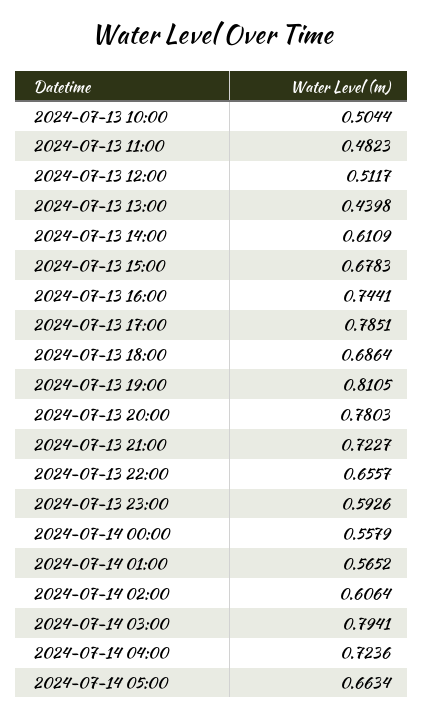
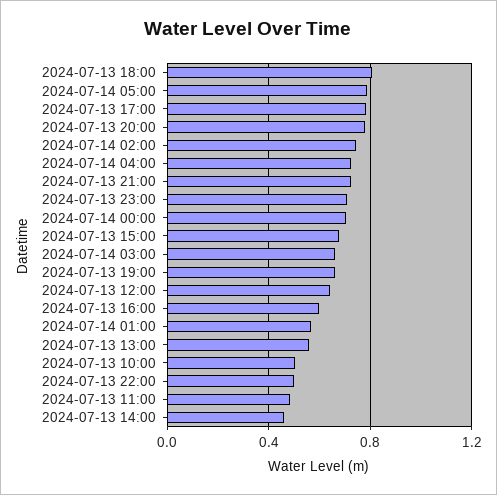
  {
    "2024-07-13 10:00": 0.5044,
    "2024-07-13 11:00": 0.4823,
-   "2024-07-13 12:00": 0.5117,
+   "2024-07-13 12:00": 0.65,
-   "2024-07-13 13:00": 0.4398,
+   "2024-07-13 13:00": 0.55,
-   "2024-07-13 14:00": 0.6109,
+   "2024-07-13 14:00": 0.45,
    "2024-07-13 15:00": 0.6783,
-   "2024-07-13 16:00": 0.7441,
+   "2024-07-13 16:00": 0.6,
    "2024-07-13 17:00": 0.7851,
-   "2024-07-13 18:00": 0.6864,
+   "2024-07-13 18:00": 0.8,
-   "2024-07-13 19:00": 0.8105,
+   "2024-07-13 19:00": 0.65,
    "2024-07-13 20:00": 0.7803,
    "2024-07-13 21:00": 0.7227,
-   "2024-07-13 22:00": 0.6557,
+   "2024-07-13 22:00": 0.5,
-   "2024-07-13 23:00": 0.5926,
+   "2024-07-13 23:00": 0.7,
-   "2024-07-14 00:00": 0.5579,
+   "2024-07-14 00:00": 0.7,
    "2024-07-14 01:00": 0.5652,
-   "2024-07-14 02:00": 0.6064,
+   "2024-07-14 02:00": 0.75,
-   "2024-07-14 03:00": 0.7941,
+   "2024-07-14 03:00": 0.65,
    "2024-07-14 04:00": 0.7236,
-   "2024-07-14 05:00": 0.6634
+   "2024-07-14 05:00": 0.8
  }

